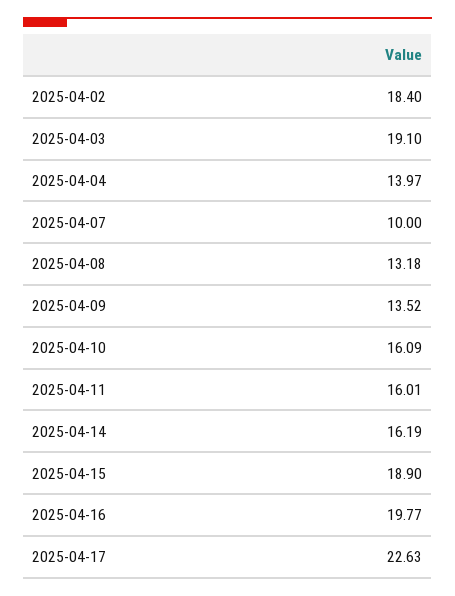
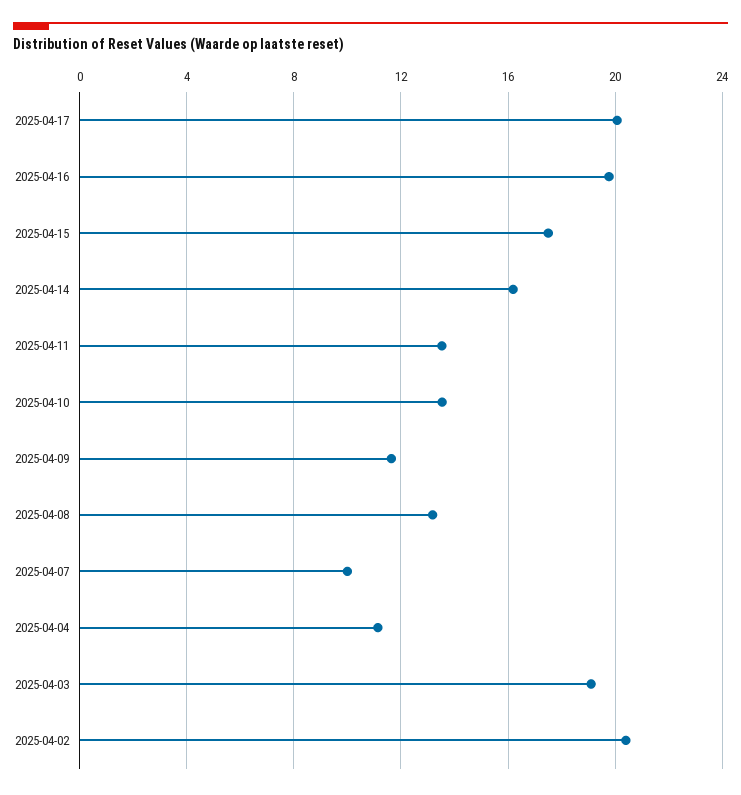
  {
-   "2025-04-02": 18.4,
+   "2025-04-02": 20.5,
    "2025-04-03": 19.1,
-   "2025-04-04": 13.97,
+   "2025-04-04": 11,
    "2025-04-07": 10,
    "2025-04-08": 13.18,
-   "2025-04-09": 13.52,
+   "2025-04-09": 11.5,
-   "2025-04-10": 16.09,
+   "2025-04-10": 13.5,
-   "2025-04-11": 16.01,
+   "2025-04-11": 13.5,
    "2025-04-14": 16.19,
-   "2025-04-15": 18.9,
+   "2025-04-15": 17.5,
    "2025-04-16": 19.77,
-   "2025-04-17": 22.63
+   "2025-04-17": 20
  }

